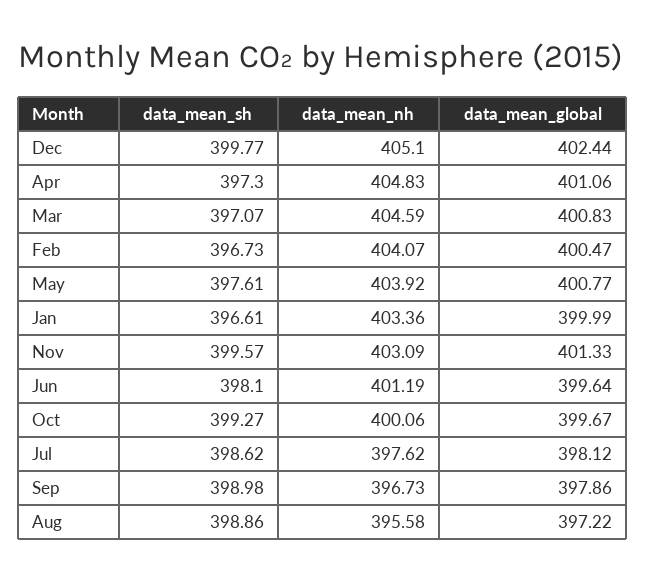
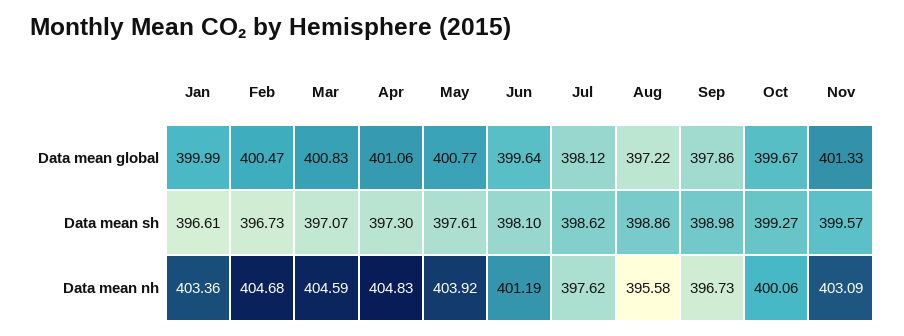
  {
    "data_mean_sh": {
-     "Dec": 399.77,
      "Apr": 397.3,
      "Mar": 397.07,
      "Feb": 396.73,
      "May": 397.61,
      "Jan": 396.61,
      "Nov": 399.57,
      "Jun": 398.1,
      "Oct": 399.27,
      "Jul": 398.62,
      "Sep": 398.98,
      "Aug": 398.86
    },
    "data_mean_nh": {
-     "Dec": 405.1,
      "Apr": 404.83,
      "Mar": 404.59,
-     "Feb": 404.07,
+     "Feb": 404.68,
      "May": 403.92,
      "Jan": 403.36,
      "Nov": 403.09,
      "Jun": 401.19,
      "Oct": 400.06,
      "Jul": 397.62,
      "Sep": 396.73,
      "Aug": 395.58
    },
    "data_mean_global": {
-     "Dec": 402.44,
      "Apr": 401.06,
      "Mar": 400.83,
      "Feb": 400.47,
      "May": 400.77,
      "Jan": 399.99,
      "Nov": 401.33,
      "Jun": 399.64,
      "Oct": 399.67,
      "Jul": 398.12,
      "Sep": 397.86,
      "Aug": 397.22
    }
  }

